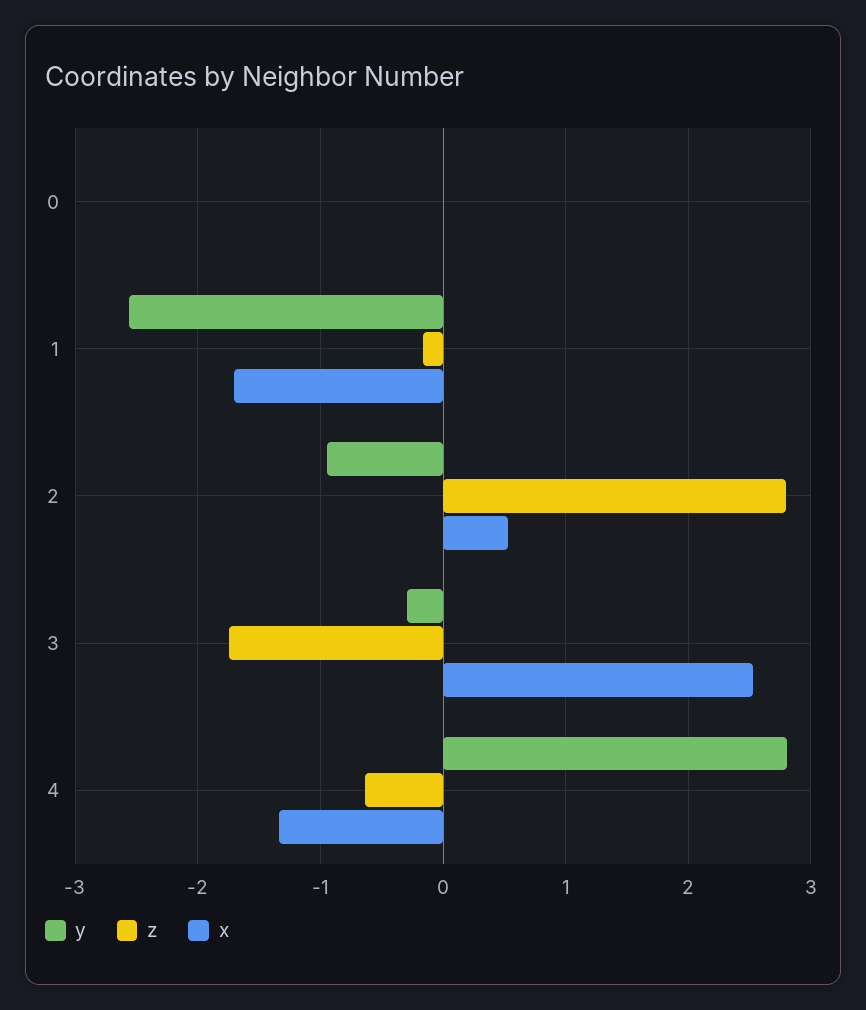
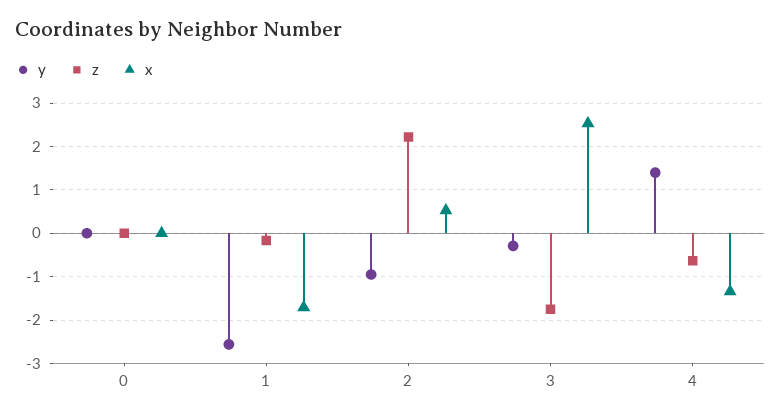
  {
    "y": {
      "0": 0,
      "1": -2.6,
      "2": -1,
      "3": -0.3,
-     "4": 2.8
+     "4": 1.4
    },
    "z": {
      "0": 0,
      "1": -0.2,
-     "2": 2.8,
+     "2": 2.2,
      "3": -1.8,
      "4": -0.6
    },
    "x": {
      "0": 0,
      "1": -1.7,
      "2": 0.5,
      "3": 2.5,
      "4": -1.3
    }
  }

